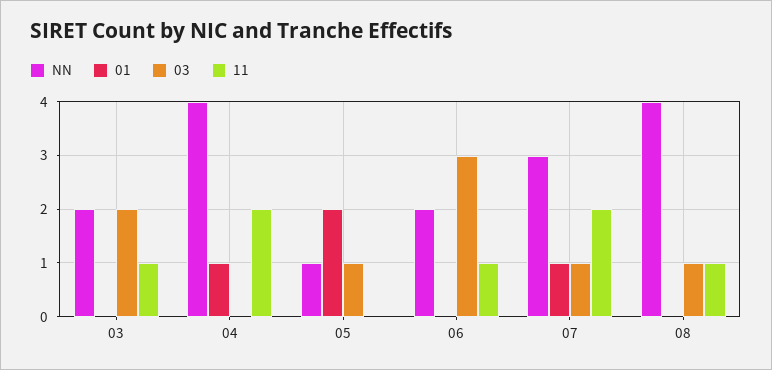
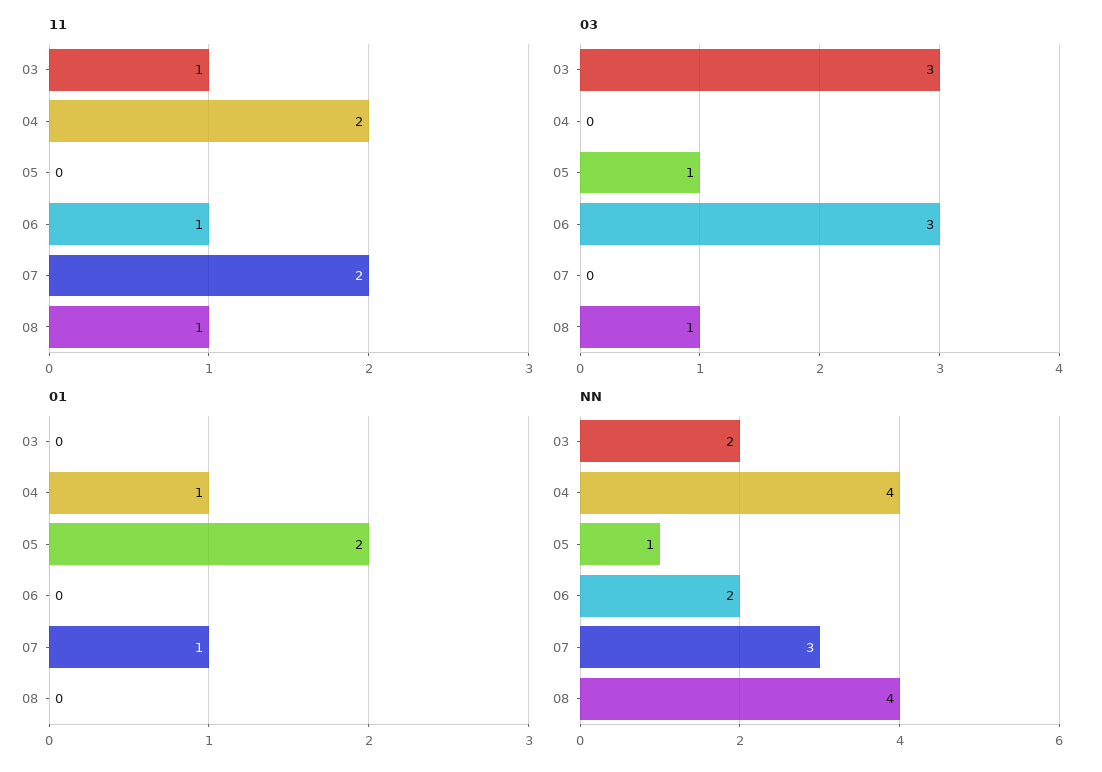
  {
    "NN": {
      "03": 2,
      "04": 4,
      "05": 1,
      "06": 2,
      "07": 3,
      "08": 4
    },
    "01": {
      "03": 0,
      "04": 1,
      "05": 2,
      "06": 0,
      "07": 1,
      "08": 0
    },
    "03": {
-     "03": 2,
+     "03": 3,
      "04": 0,
      "05": 1,
      "06": 3,
-     "07": 1,
+     "07": 0,
      "08": 1
    },
    "11": {
      "03": 1,
      "04": 2,
      "05": 0,
      "06": 1,
      "07": 2,
      "08": 1
    }
  }

